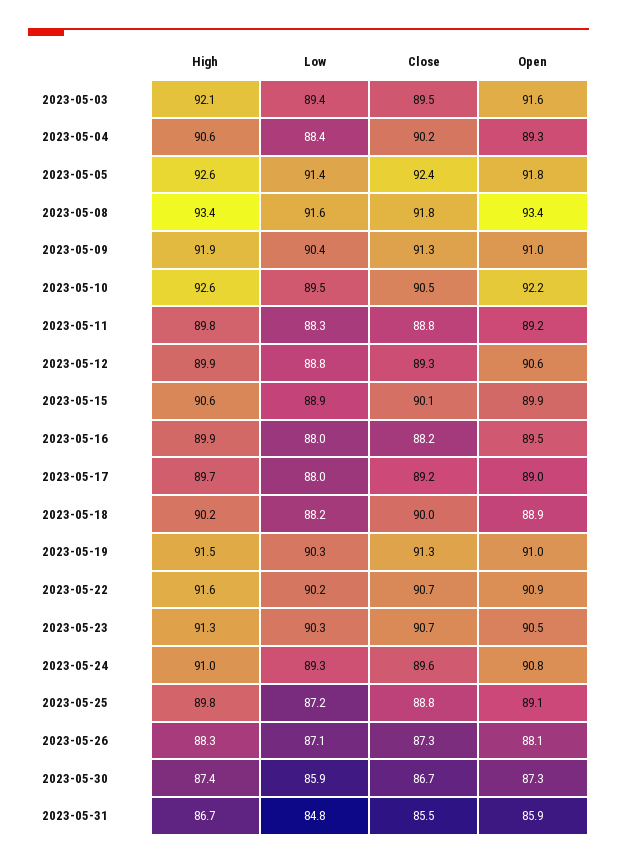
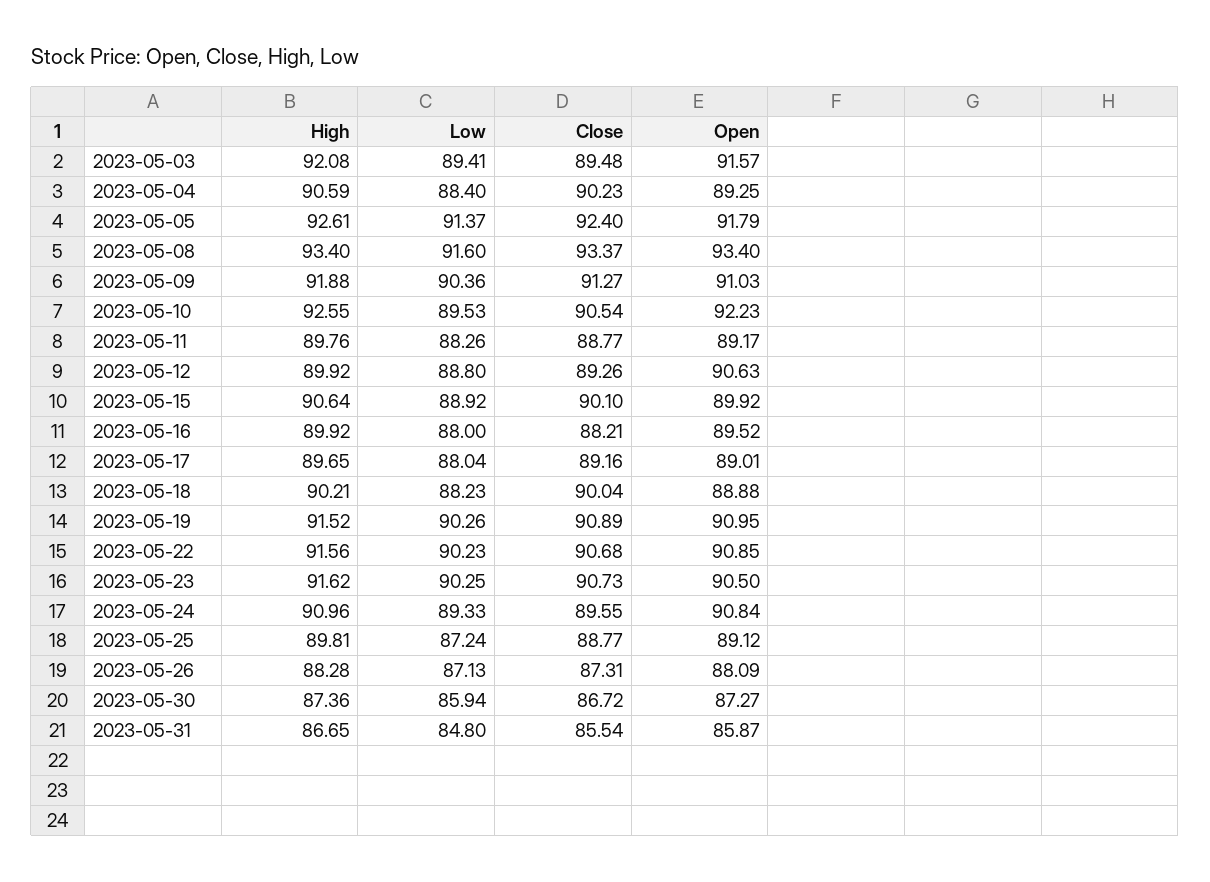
  {
    "High": {
      "2023-05-03": 92.08,
      "2023-05-04": 90.59,
      "2023-05-05": 92.61,
      "2023-05-08": 93.4,
      "2023-05-09": 91.88,
      "2023-05-10": 92.55,
      "2023-05-11": 89.76,
      "2023-05-12": 89.92,
      "2023-05-15": 90.64,
      "2023-05-16": 89.92,
      "2023-05-17": 89.65,
      "2023-05-18": 90.21,
      "2023-05-19": 91.52,
      "2023-05-22": 91.56,
-     "2023-05-23": 91.3,
+     "2023-05-23": 91.62,
      "2023-05-24": 90.96,
      "2023-05-25": 89.81,
      "2023-05-26": 88.28,
      "2023-05-30": 87.36,
      "2023-05-31": 86.65
    },
    "Low": {
      "2023-05-03": 89.41,
      "2023-05-04": 88.4,
      "2023-05-05": 91.37,
      "2023-05-08": 91.6,
      "2023-05-09": 90.36,
      "2023-05-10": 89.53,
      "2023-05-11": 88.26,
      "2023-05-12": 88.8,
      "2023-05-15": 88.92,
      "2023-05-16": 88,
      "2023-05-17": 88.04,
      "2023-05-18": 88.23,
      "2023-05-19": 90.26,
      "2023-05-22": 90.23,
      "2023-05-23": 90.25,
      "2023-05-24": 89.33,
      "2023-05-25": 87.24,
      "2023-05-26": 87.13,
      "2023-05-30": 85.94,
      "2023-05-31": 84.8
    },
    "Close": {
      "2023-05-03": 89.48,
      "2023-05-04": 90.23,
      "2023-05-05": 92.4,
-     "2023-05-08": 91.8,
+     "2023-05-08": 93.37,
      "2023-05-09": 91.27,
      "2023-05-10": 90.54,
      "2023-05-11": 88.77,
      "2023-05-12": 89.26,
      "2023-05-15": 90.1,
      "2023-05-16": 88.21,
      "2023-05-17": 89.16,
      "2023-05-18": 90.04,
-     "2023-05-19": 91.3,
+     "2023-05-19": 90.89,
      "2023-05-22": 90.68,
      "2023-05-23": 90.73,
      "2023-05-24": 89.55,
      "2023-05-25": 88.77,
      "2023-05-26": 87.31,
      "2023-05-30": 86.72,
      "2023-05-31": 85.54
    },
    "Open": {
      "2023-05-03": 91.57,
      "2023-05-04": 89.25,
      "2023-05-05": 91.79,
      "2023-05-08": 93.4,
      "2023-05-09": 91.03,
      "2023-05-10": 92.23,
      "2023-05-11": 89.17,
      "2023-05-12": 90.63,
      "2023-05-15": 89.92,
      "2023-05-16": 89.52,
      "2023-05-17": 89.01,
      "2023-05-18": 88.88,
      "2023-05-19": 90.95,
      "2023-05-22": 90.85,
      "2023-05-23": 90.5,
      "2023-05-24": 90.84,
      "2023-05-25": 89.12,
      "2023-05-26": 88.09,
      "2023-05-30": 87.27,
      "2023-05-31": 85.87
    }
  }

